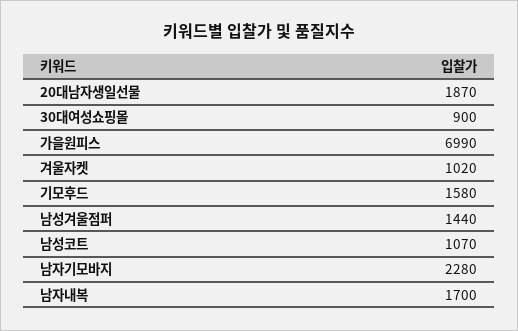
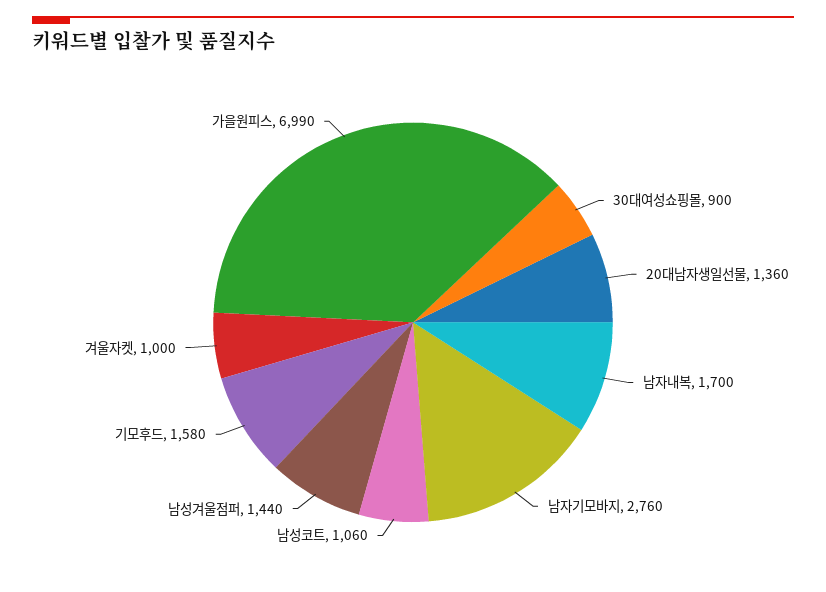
  {
-   "20대남자생일선물": 1870,
+   "20대남자생일선물": 1360,
    "30대여성쇼핑몰": 900,
    "가을원피스": 6990,
-   "겨울자켓": 1020,
+   "겨울자켓": 1000,
    "기모후드": 1580,
    "남성겨울점퍼": 1440,
-   "남성코트": 1070,
+   "남성코트": 1060,
-   "남자기모바지": 2280,
+   "남자기모바지": 2760,
    "남자내복": 1700
  }

